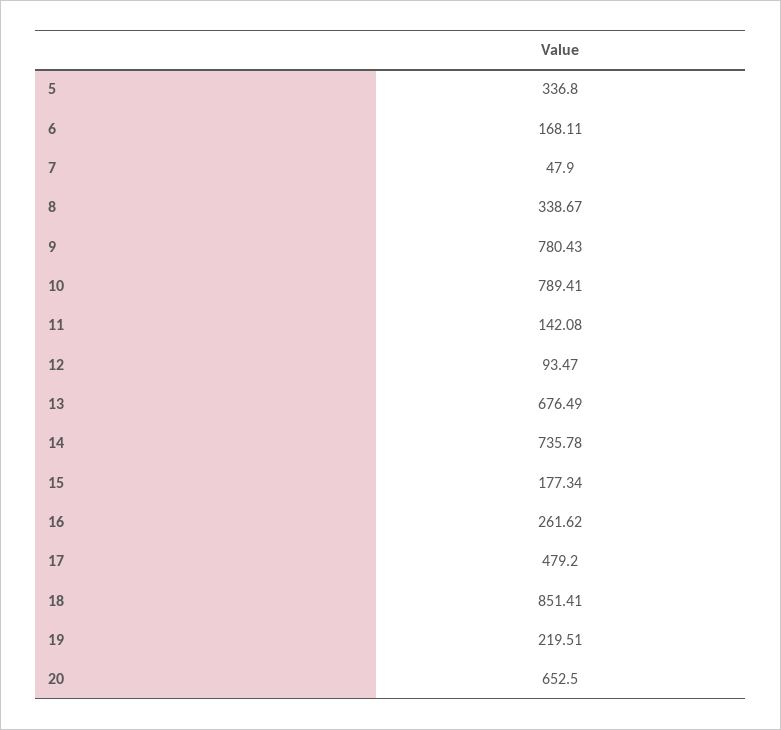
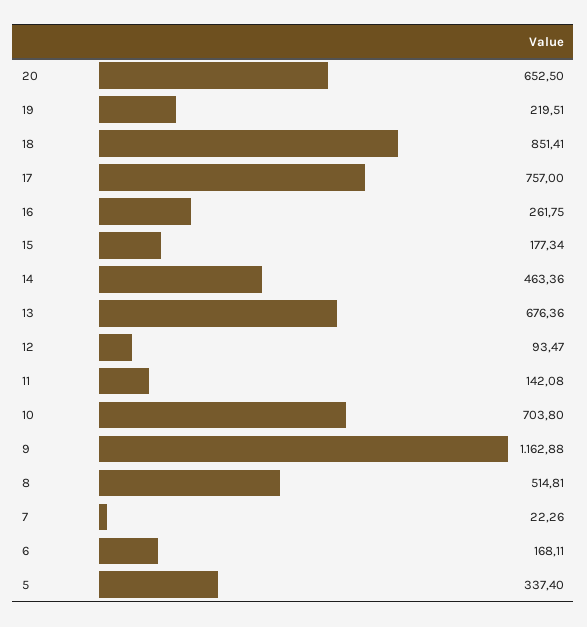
  {
-   "5": 336.8,
+   "5": 337.4,
    "6": 168.11,
-   "7": 47.9,
+   "7": 22.26,
-   "8": 338.67,
+   "8": 514.81,
-   "9": 780.43,
+   "9": 1162.88,
-   "10": 789.41,
+   "10": 703.8,
    "11": 142.08,
    "12": 93.47,
-   "13": 676.49,
+   "13": 676.36,
-   "14": 735.78,
+   "14": 463.36,
    "15": 177.34,
-   "16": 261.62,
+   "16": 261.75,
-   "17": 479.2,
+   "17": 757,
    "18": 851.41,
    "19": 219.51,
    "20": 652.5
  }

